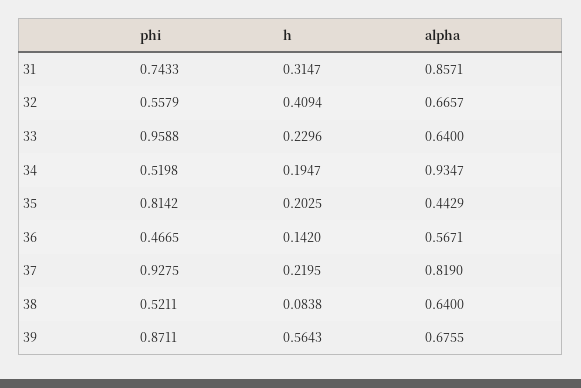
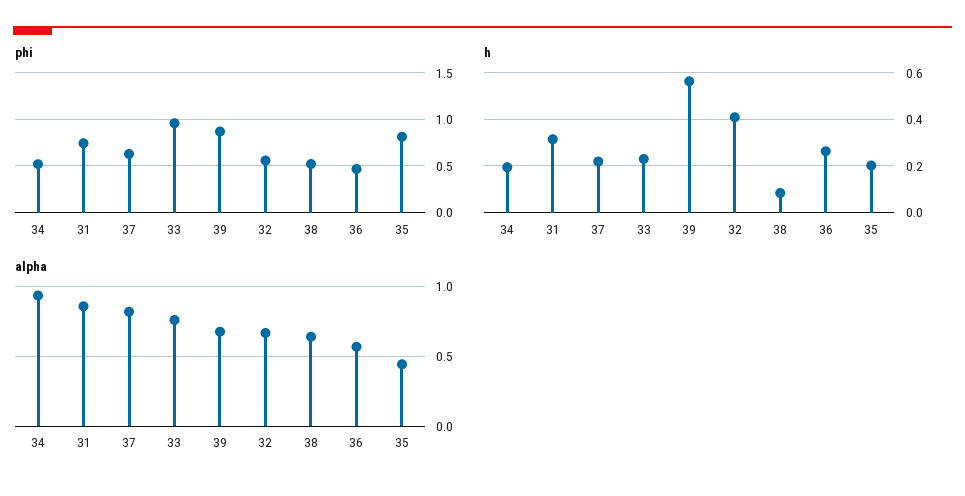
  {
    "phi": {
      "31": 0.7433,
      "32": 0.5579,
      "33": 0.9588,
      "34": 0.5198,
      "35": 0.8142,
      "36": 0.4665,
-     "37": 0.9275,
+     "37": 0.6,
      "38": 0.5211,
      "39": 0.8711
    },
    "h": {
      "31": 0.3147,
      "32": 0.4094,
      "33": 0.2296,
      "34": 0.1947,
      "35": 0.2025,
-     "36": 0.142,
+     "36": 0.25,
      "37": 0.2195,
      "38": 0.0838,
      "39": 0.5643
    },
    "alpha": {
      "31": 0.8571,
      "32": 0.6657,
-     "33": 0.64,
+     "33": 0.75,
      "34": 0.9347,
      "35": 0.4429,
      "36": 0.5671,
      "37": 0.819,
      "38": 0.64,
      "39": 0.6755
    }
  }

